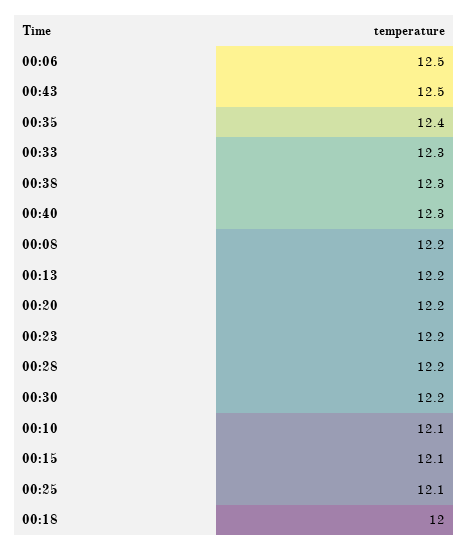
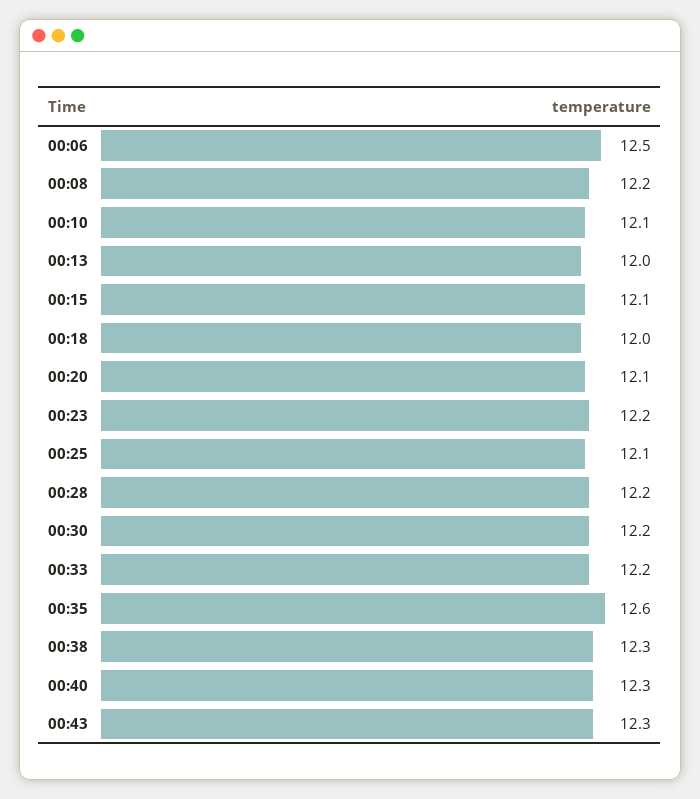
  {
    "00:06": 12.5,
-   "00:43": 12.5,
+   "00:43": 12.3,
-   "00:35": 12.4,
+   "00:35": 12.6,
-   "00:33": 12.3,
+   "00:33": 12.2,
    "00:38": 12.3,
    "00:40": 12.3,
    "00:08": 12.2,
-   "00:13": 12.2,
+   "00:13": 12,
-   "00:20": 12.2,
+   "00:20": 12.1,
    "00:23": 12.2,
    "00:28": 12.2,
    "00:30": 12.2,
    "00:10": 12.1,
    "00:15": 12.1,
    "00:25": 12.1,
    "00:18": 12
  }

